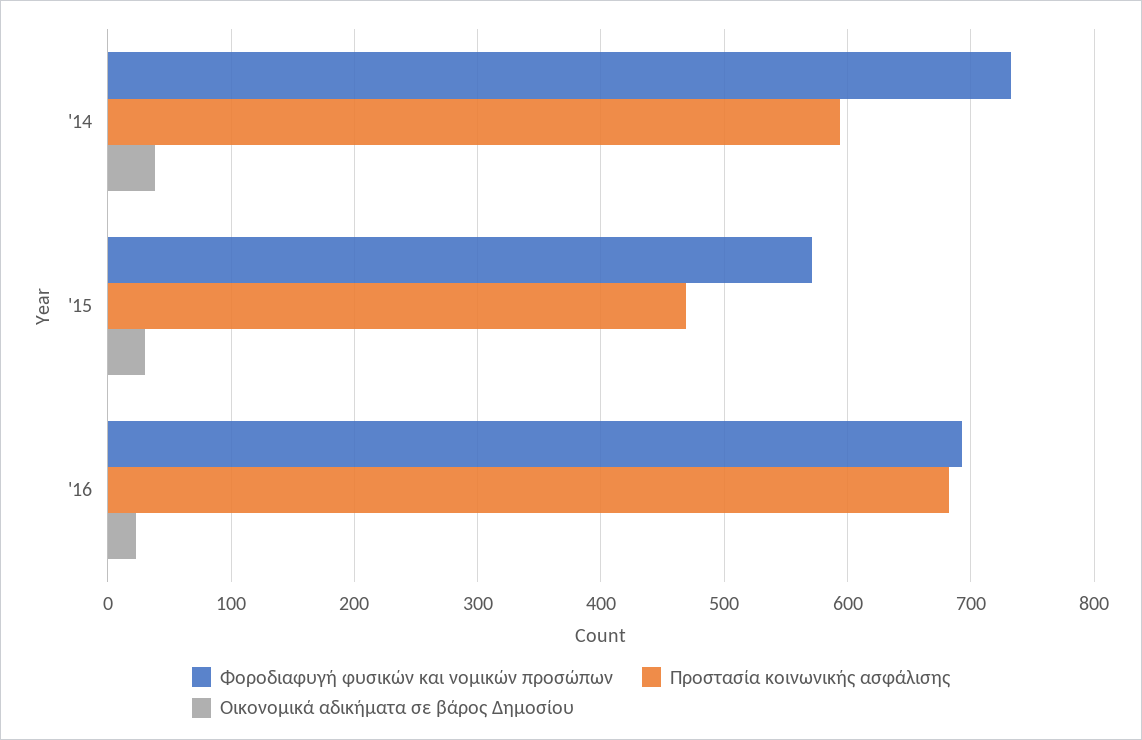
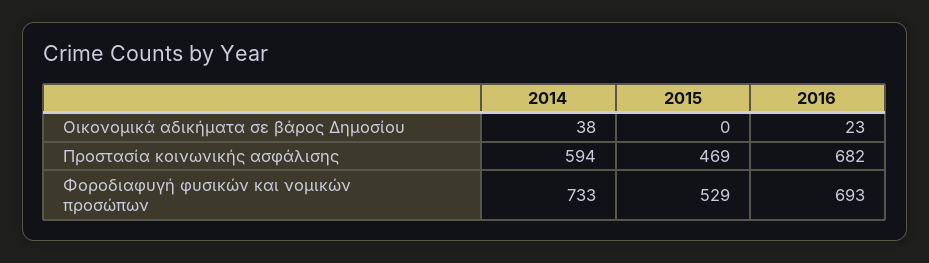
  {
    "Φοροδιαφυγή φυσικών και νομικών προσώπων": {
      "'14": 733,
-     "'15": 570,
+     "'15": 529,
      "'16": 693
    },
    "Προστασία κοινωνικής ασφάλισης": {
      "'14": 594,
      "'15": 469,
      "'16": 682
    },
    "Οικονομικά αδικήματα σε βάρος Δημοσίου": {
      "'14": 38,
-     "'15": 30,
+     "'15": 0,
      "'16": 23
    }
  }

